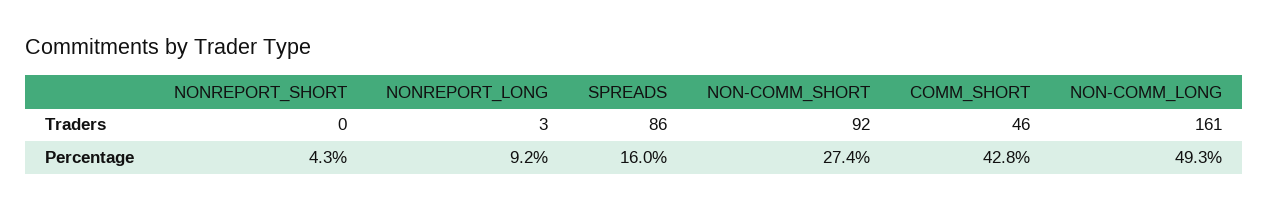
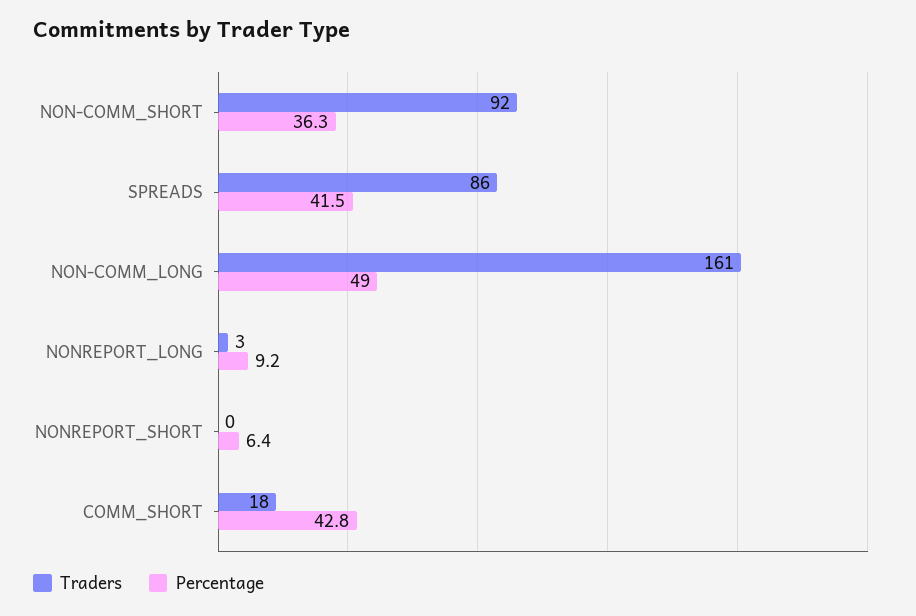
  {
    "Traders": {
      "NONREPORT_SHORT": 0,
      "NONREPORT_LONG": 3,
      "SPREADS": 86,
      "NON-COMM_SHORT": 92,
-     "COMM_SHORT": 46,
+     "COMM_SHORT": 18,
      "NON-COMM_LONG": 161
    },
    "Percentage": {
-     "NONREPORT_SHORT": 4.3,
+     "NONREPORT_SHORT": 6.4,
      "NONREPORT_LONG": 9.2,
-     "SPREADS": 16,
+     "SPREADS": 41.5,
-     "NON-COMM_SHORT": 27.4,
+     "NON-COMM_SHORT": 36.3,
      "COMM_SHORT": 42.8,
-     "NON-COMM_LONG": 49.3
+     "NON-COMM_LONG": 49
    }
  }

